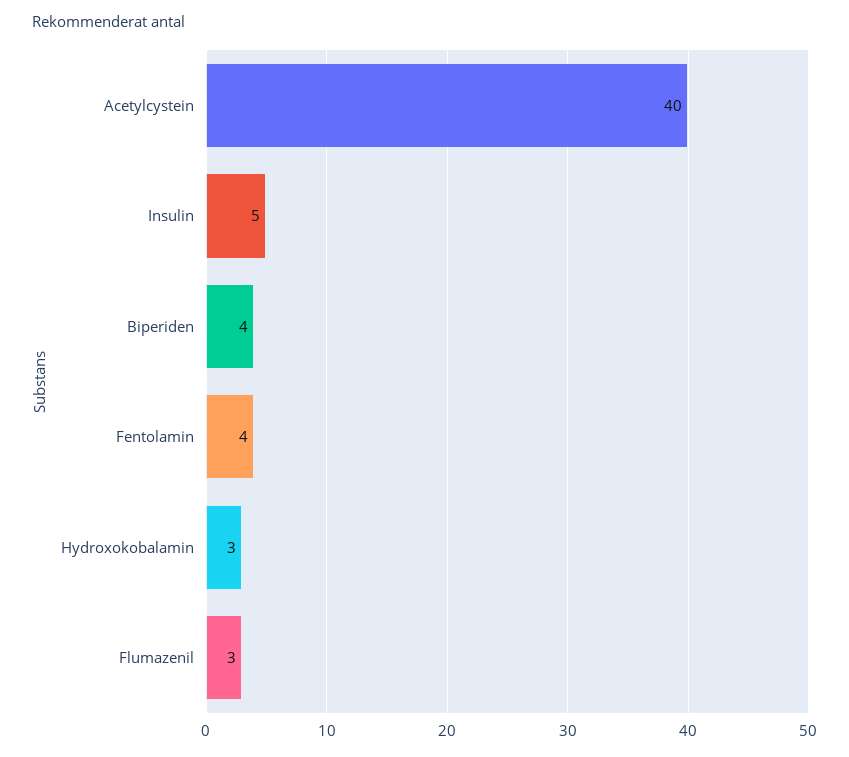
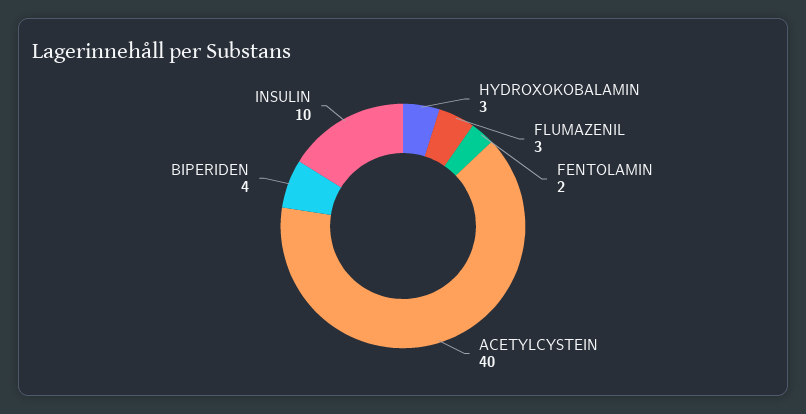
  {
    "Acetylcystein": 40,
-   "Insulin": 5,
+   "Insulin": 10,
    "Biperiden": 4,
-   "Fentolamin": 4,
+   "Fentolamin": 2,
    "Hydroxokobalamin": 3,
    "Flumazenil": 3
  }

